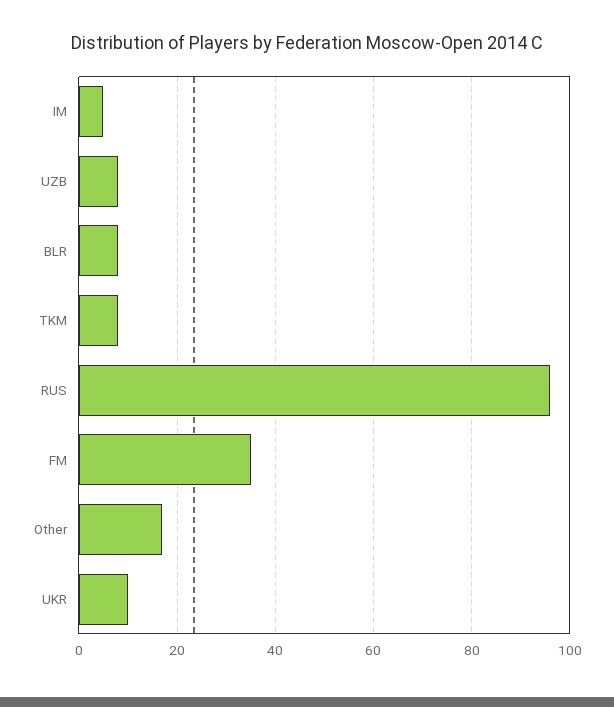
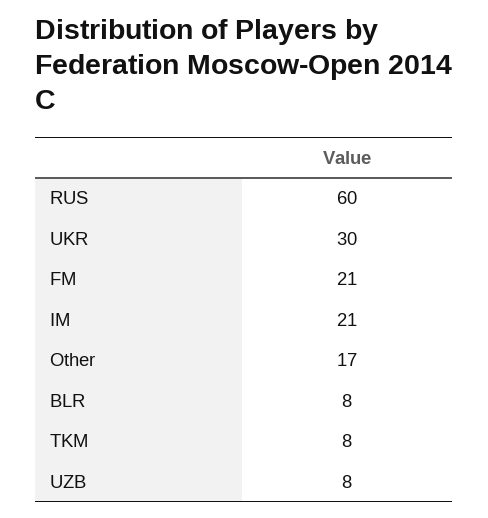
  {
-   "IM": 5,
+   "IM": 21,
    "UZB": 8,
    "BLR": 8,
    "TKM": 8,
-   "RUS": 95,
+   "RUS": 60,
-   "FM": 35,
+   "FM": 21,
    "Other": 17,
-   "UKR": 10
+   "UKR": 30
  }

